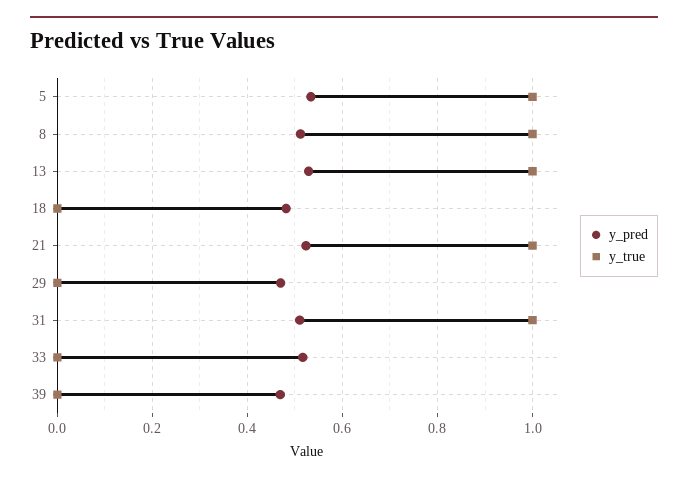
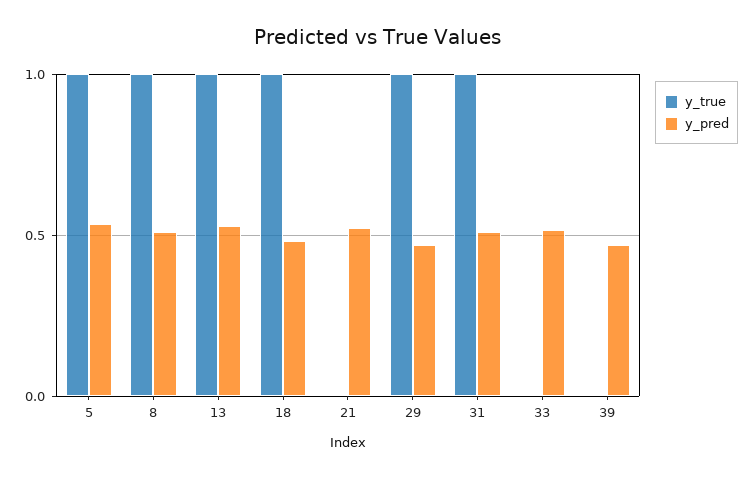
  {
    "y_pred": {
      "5": 0.54,
      "8": 0.52,
      "13": 0.52,
      "18": 0.48,
      "21": 0.52,
      "29": 0.48,
      "31": 0.52,
      "33": 0.52,
      "39": 0.46
    },
    "y_true": {
      "5": 1,
      "8": 1,
      "13": 1,
-     "18": 0,
+     "18": 1,
-     "21": 1,
+     "21": 0,
-     "29": 0,
+     "29": 1,
      "31": 1,
      "33": 0,
      "39": 0
    }
  }

